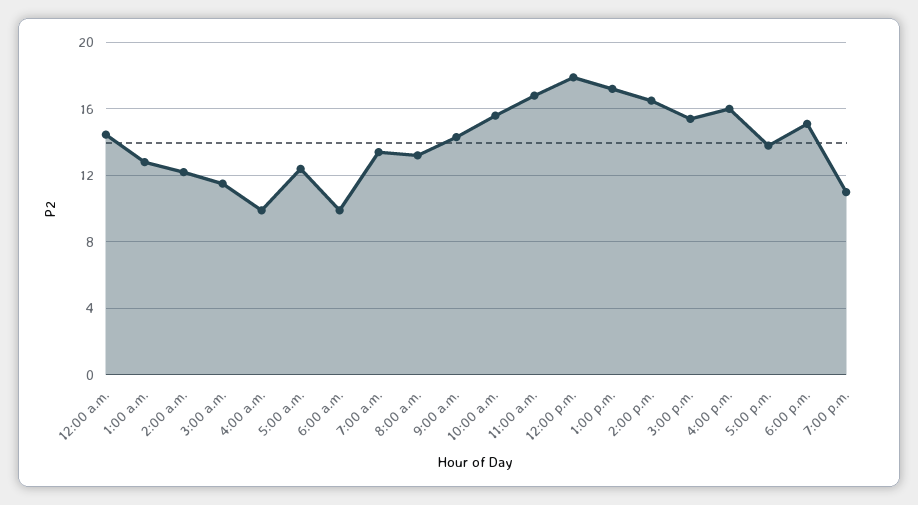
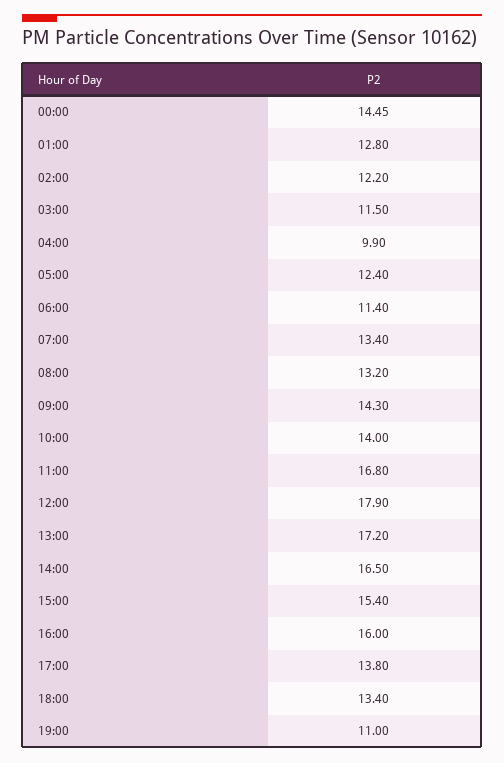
  {
    "12:00 a.m.": 14.45,
    "1:00 a.m.": 12.8,
    "2:00 a.m.": 12.2,
    "3:00 a.m.": 11.5,
    "4:00 a.m.": 9.9,
    "5:00 a.m.": 12.4,
-   "6:00 a.m.": 10,
+   "6:00 a.m.": 11.4,
    "7:00 a.m.": 13.4,
    "8:00 a.m.": 13.2,
    "9:00 a.m.": 14.3,
-   "10:00 a.m.": 15.5,
+   "10:00 a.m.": 14,
    "11:00 a.m.": 16.8,
    "12:00 p.m.": 17.9,
    "1:00 p.m.": 17.2,
    "2:00 p.m.": 16.5,
    "3:00 p.m.": 15.4,
    "4:00 p.m.": 16,
    "5:00 p.m.": 13.8,
-   "6:00 p.m.": 15,
+   "6:00 p.m.": 13.4,
    "7:00 p.m.": 11
  }

